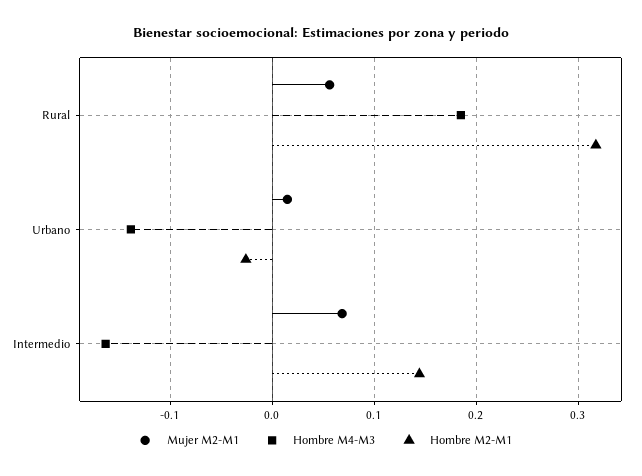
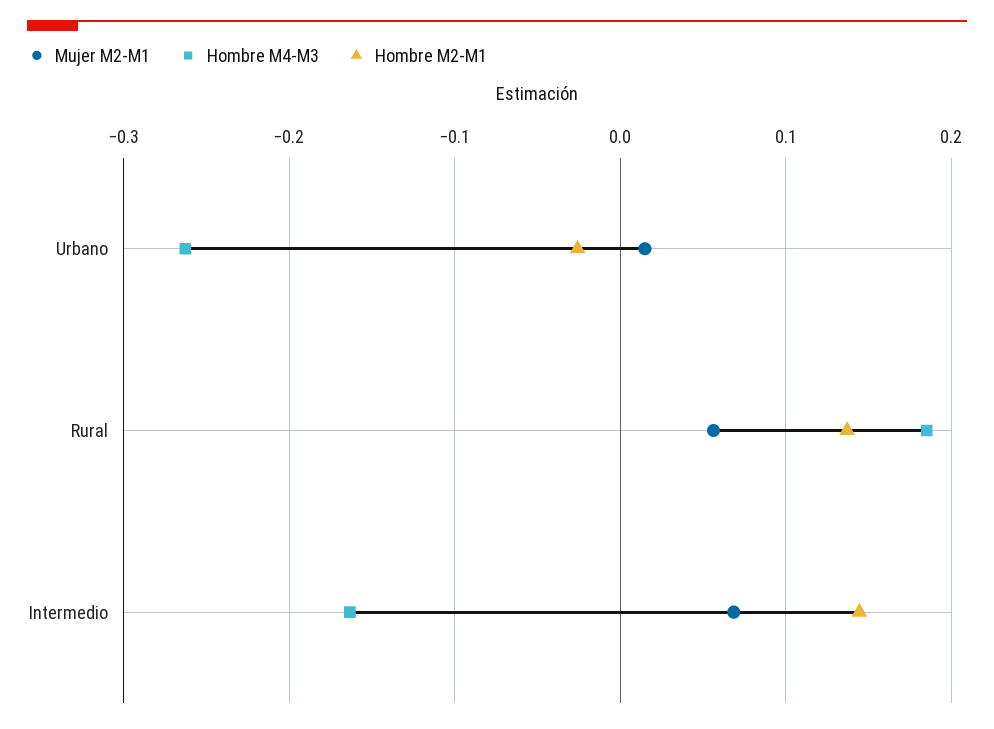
  {
    "Mujer M2-M1": {
      "Rural": 0.06,
      "Urbano": 0.01,
      "Intermedio": 0.07
    },
    "Hombre M4-M3": {
      "Rural": 0.19,
-     "Urbano": -0.14,
+     "Urbano": -0.26,
      "Intermedio": -0.16
    },
    "Hombre M2-M1": {
-     "Rural": 0.32,
+     "Rural": 0.14,
      "Urbano": -0.03,
      "Intermedio": 0.14
    }
  }

